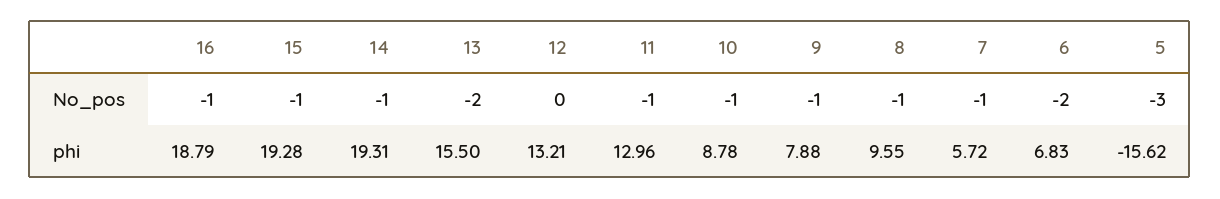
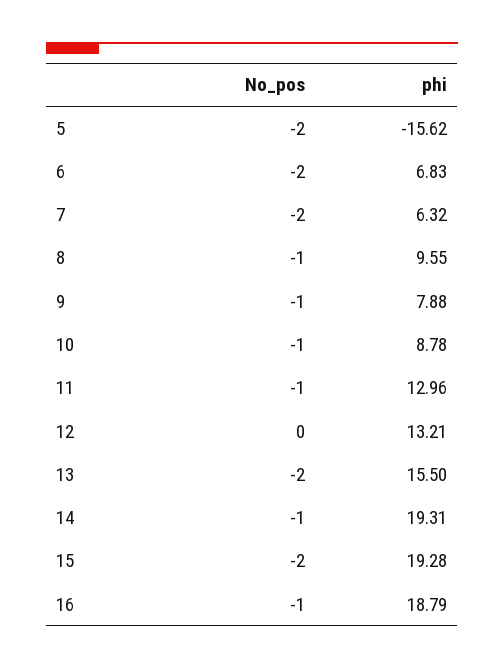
  {
    "16": {
      "No_pos": -1,
      "phi": 18.79
    },
    "15": {
-     "No_pos": -1,
+     "No_pos": -2,
      "phi": 19.28
    },
    "14": {
      "No_pos": -1,
      "phi": 19.31
    },
    "13": {
      "No_pos": -2,
      "phi": 15.5
    },
    "12": {
      "No_pos": 0,
      "phi": 13.21
    },
    "11": {
      "No_pos": -1,
      "phi": 12.96
    },
    "10": {
      "No_pos": -1,
      "phi": 8.78
    },
    "9": {
      "No_pos": -1,
      "phi": 7.88
    },
    "8": {
      "No_pos": -1,
      "phi": 9.55
    },
    "7": {
-     "No_pos": -1,
+     "No_pos": -2,
-     "phi": 5.72
+     "phi": 6.32
    },
    "6": {
      "No_pos": -2,
      "phi": 6.83
    },
    "5": {
-     "No_pos": -3,
+     "No_pos": -2,
      "phi": -15.62
    }
  }

